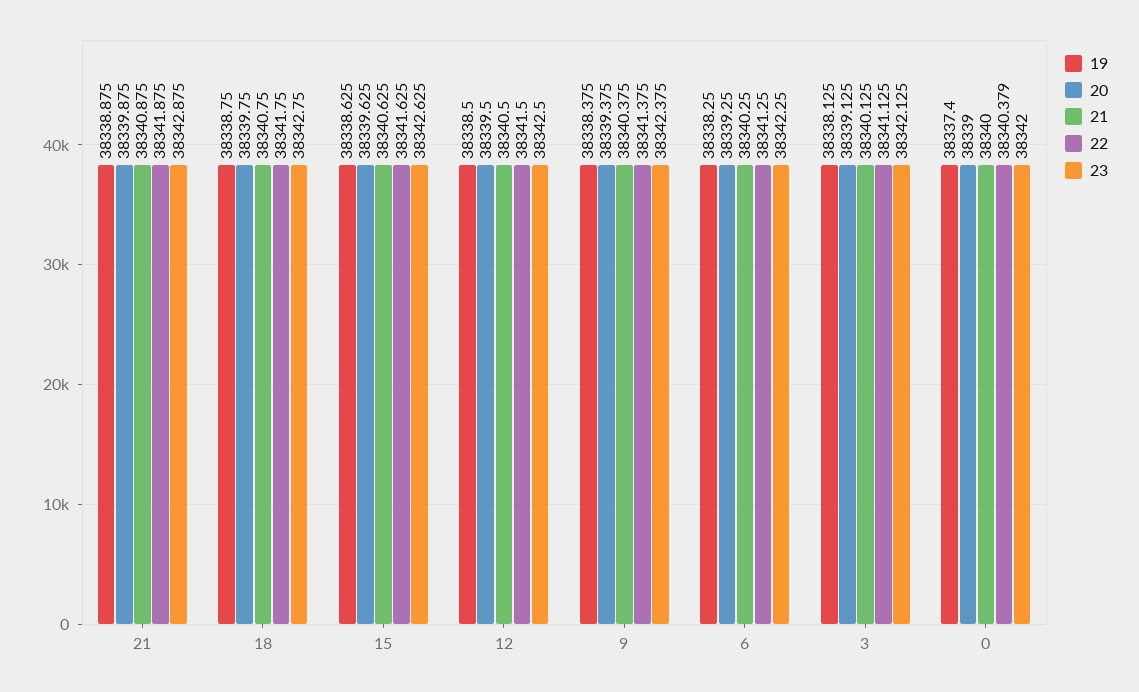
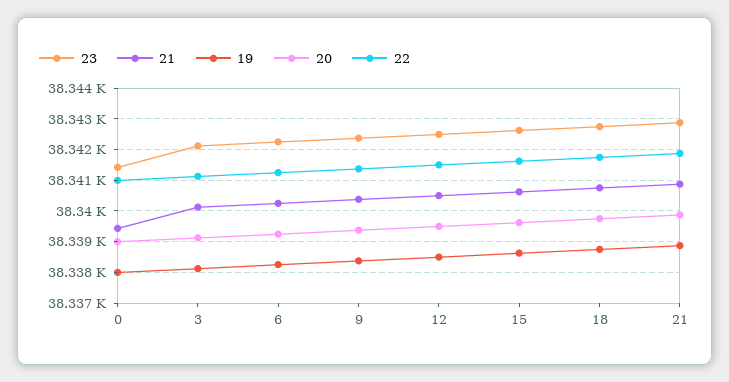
  {
    "19": {
      "21": 38338.875,
      "18": 38338.75,
      "15": 38338.625,
      "12": 38338.5,
      "9": 38338.375,
      "6": 38338.25,
      "3": 38338.125,
-     "0": 38337.4
+     "0": 38338
    },
    "20": {
      "21": 38339.875,
      "18": 38339.75,
      "15": 38339.625,
      "12": 38339.5,
      "9": 38339.375,
      "6": 38339.25,
      "3": 38339.125,
      "0": 38339
    },
    "21": {
      "21": 38340.875,
      "18": 38340.75,
      "15": 38340.625,
      "12": 38340.5,
      "9": 38340.375,
      "6": 38340.25,
      "3": 38340.125,
-     "0": 38340
+     "0": 38339.4
    },
    "22": {
      "21": 38341.875,
      "18": 38341.75,
      "15": 38341.625,
      "12": 38341.5,
      "9": 38341.375,
      "6": 38341.25,
      "3": 38341.125,
-     "0": 38340.379
+     "0": 38341
    },
    "23": {
      "21": 38342.875,
      "18": 38342.75,
      "15": 38342.625,
      "12": 38342.5,
      "9": 38342.375,
      "6": 38342.25,
      "3": 38342.125,
-     "0": 38342
+     "0": 38341.4
    }
  }

